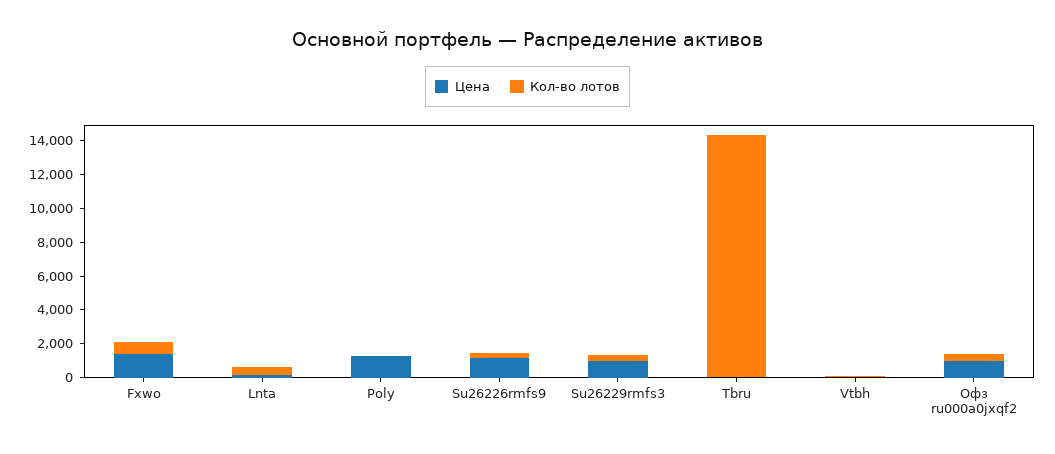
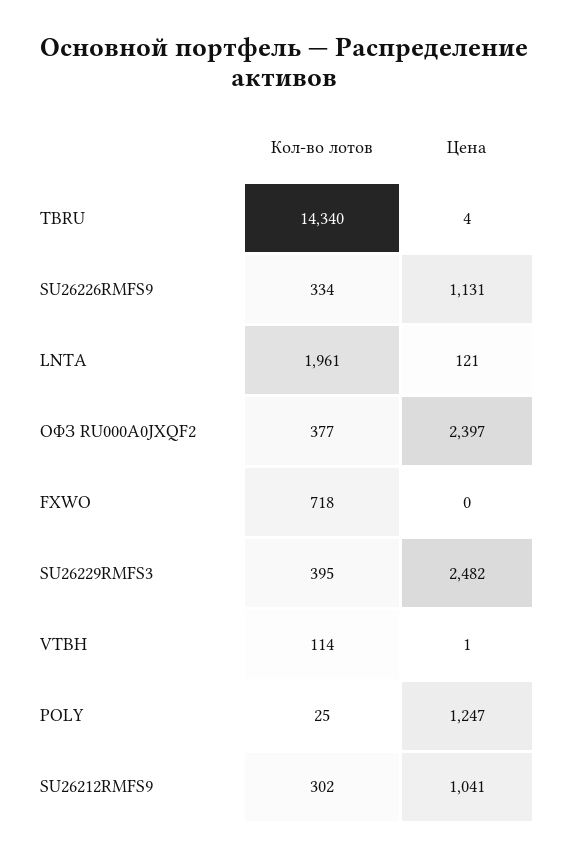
  {
    "Цена": {
-     "Fxwo": 1500,
+     "Fxwo": 0,
      "Lnta": 121,
      "Poly": 1247,
      "Su26226rmfs9": 1131,
-     "Su26229rmfs3": 1000,
+     "Su26229rmfs3": 2482,
      "Tbru": 4,
      "Vtbh": 1,
-     "Офз ru000a0jxqf2": 1000
+     "Офз ru000a0jxqf2": 2397,
+     "SU26212RMFS9": 1041
    },
    "Кол-во лотов": {
      "Fxwo": 718,
-     "Lnta": 500,
+     "Lnta": 1961,
      "Poly": 25,
      "Su26226rmfs9": 334,
      "Su26229rmfs3": 395,
      "Tbru": 14340,
      "Vtbh": 114,
-     "Офз ru000a0jxqf2": 377
+     "Офз ru000a0jxqf2": 377,
+     "SU26212RMFS9": 302
    }
  }

